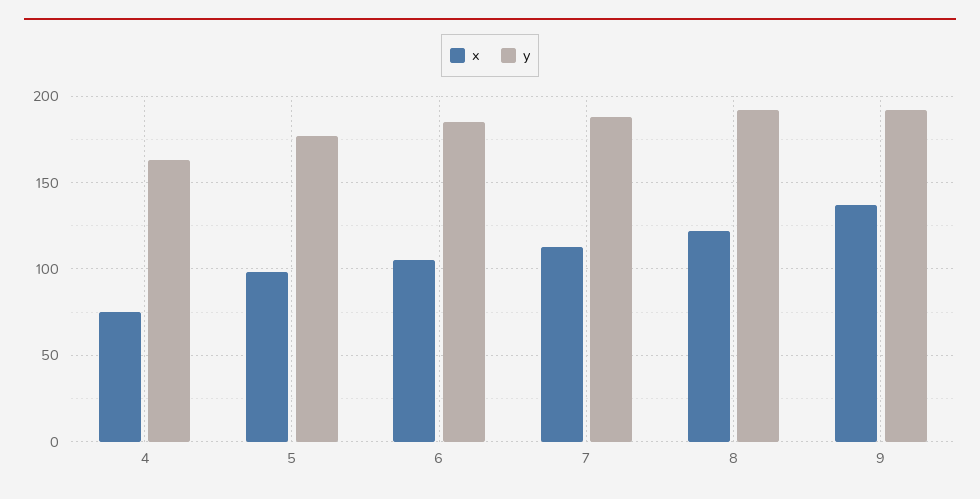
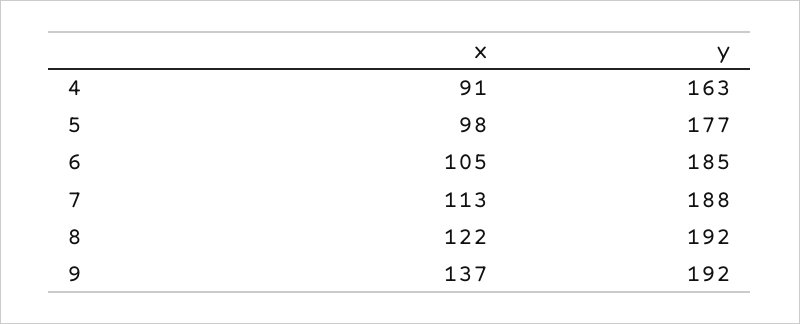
  {
    "x": {
-     "4": 75,
+     "4": 91,
      "5": 98,
      "6": 105,
      "7": 113,
      "8": 122,
      "9": 137
    },
    "y": {
      "4": 163,
      "5": 177,
      "6": 185,
      "7": 188,
      "8": 192,
      "9": 192
    }
  }

